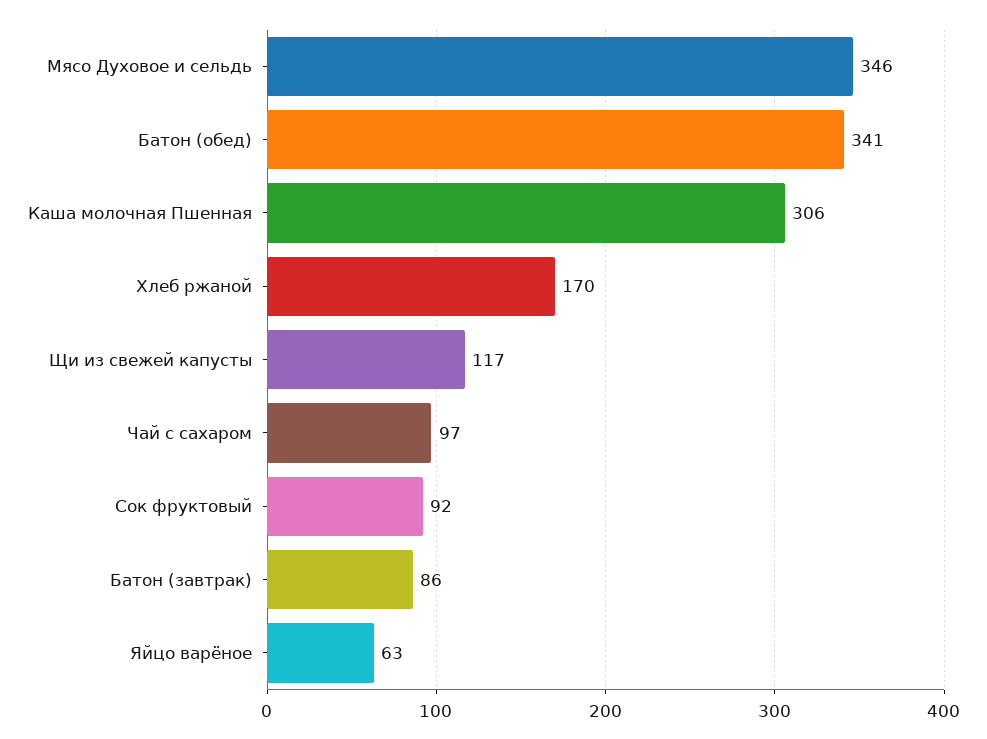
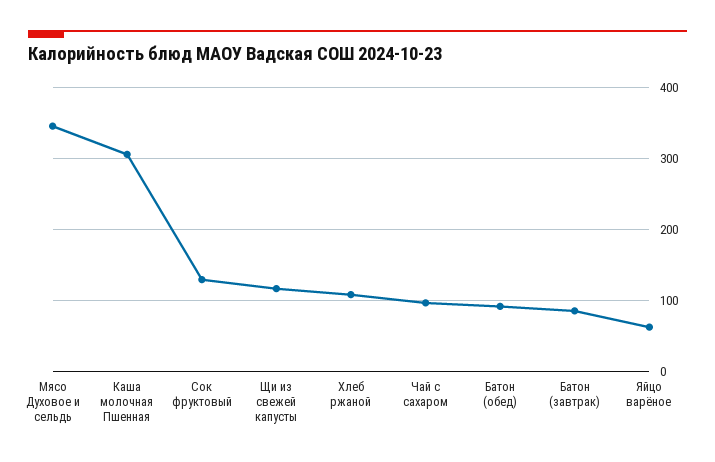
  {
    "Мясо Духовое и сельдь": 346,
-   "Батон (обед)": 341,
+   "Батон (обед)": 90,
    "Каша молочная Пшенная": 306,
-   "Хлеб ржаной": 170,
+   "Хлеб ржаной": 110,
    "Щи из свежей капусты": 117,
    "Чай с сахаром": 97,
-   "Сок фруктовый": 92,
+   "Сок фруктовый": 130,
    "Батон (завтрак)": 86,
    "Яйцо варёное": 63
  }

